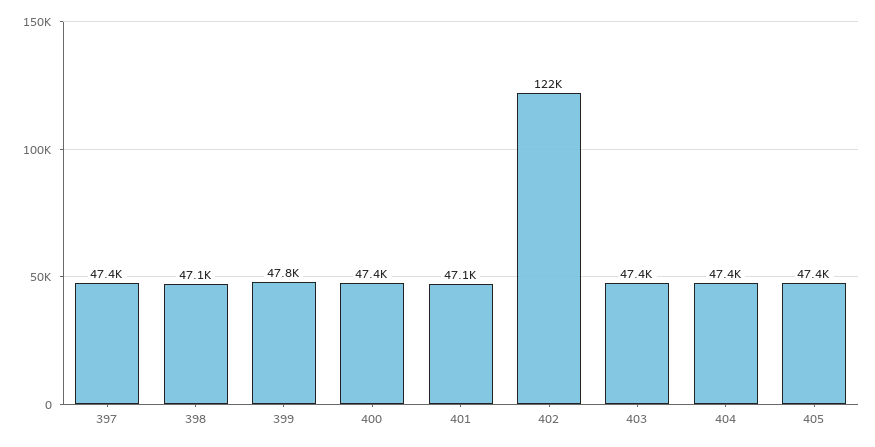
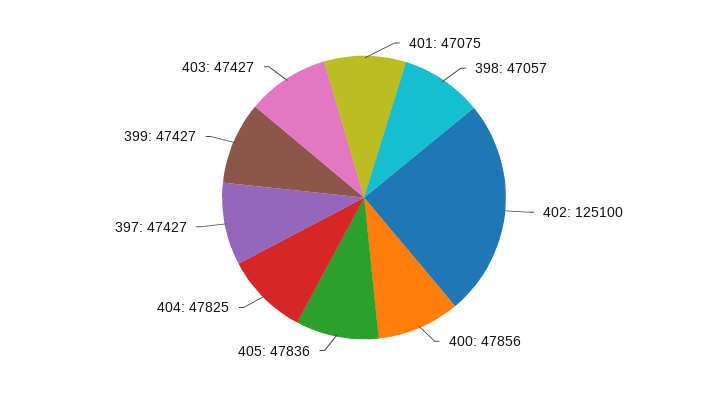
  {
    "397": 47427,
    "398": 47057,
-   "399": 47800,
+   "399": 47427,
-   "400": 47400,
+   "400": 47856,
    "401": 47075,
-   "402": 122000,
+   "402": 125100,
    "403": 47427,
-   "404": 47400,
+   "404": 47825,
-   "405": 47400
+   "405": 47836
  }

